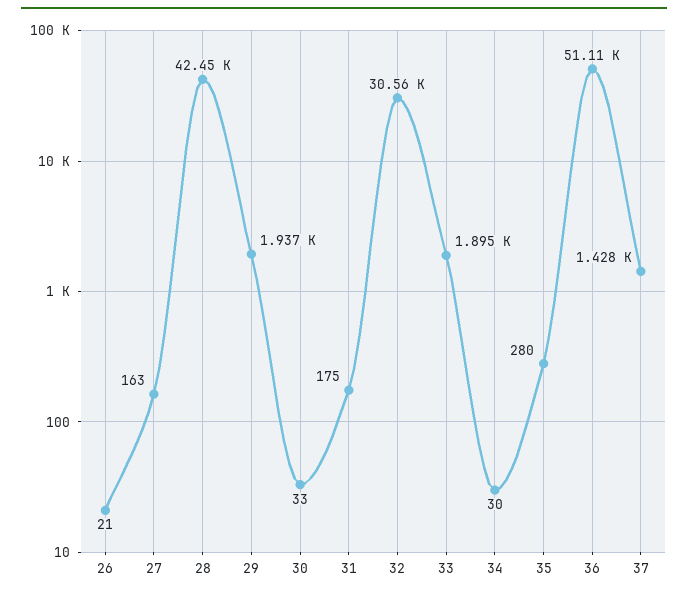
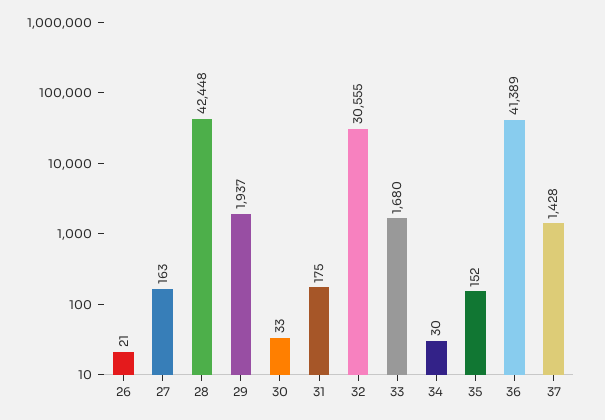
  {
    "26": 21,
    "27": 163,
    "28": 42448,
    "29": 1937,
    "30": 33,
    "31": 175,
    "32": 30555,
-   "33": 1895,
+   "33": 1680,
    "34": 30,
-   "35": 280,
+   "35": 152,
-   "36": 51110,
+   "36": 41389,
    "37": 1428
  }

